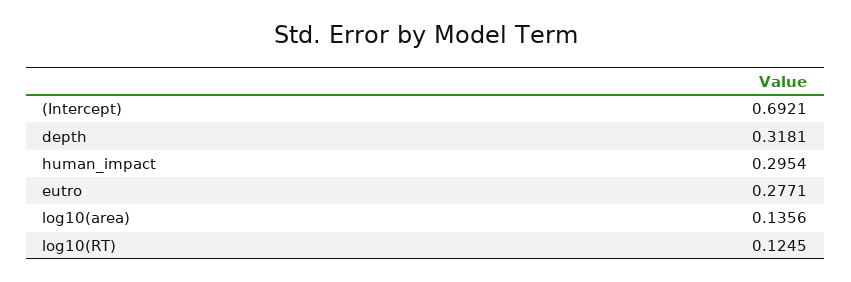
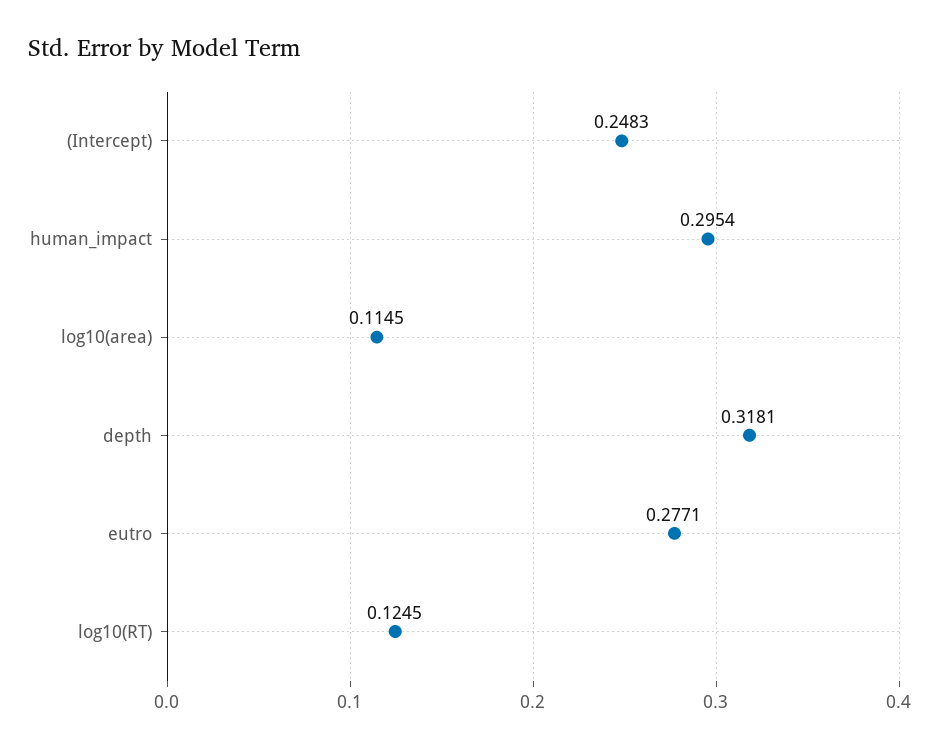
  {
-   "(Intercept)": 0.6921,
+   "(Intercept)": 0.2483,
    "depth": 0.3181,
    "human_impact": 0.2954,
    "eutro": 0.2771,
-   "log10(area)": 0.1356,
+   "log10(area)": 0.1145,
    "log10(RT)": 0.1245
  }

